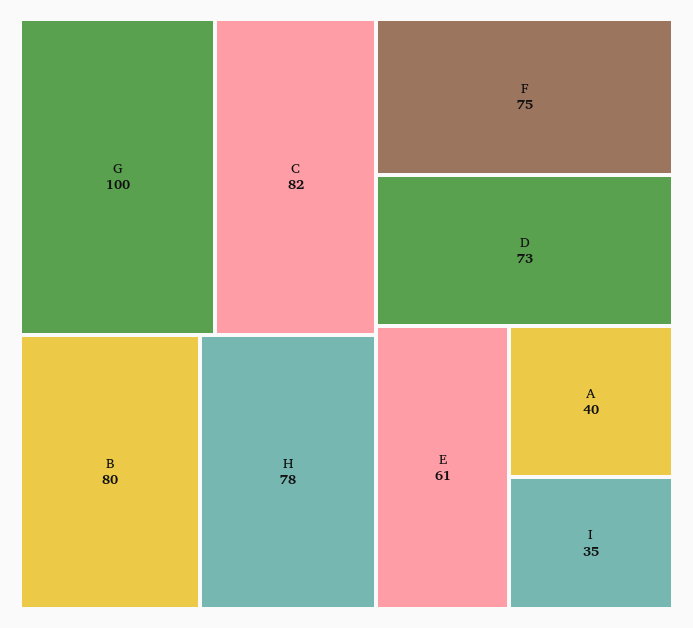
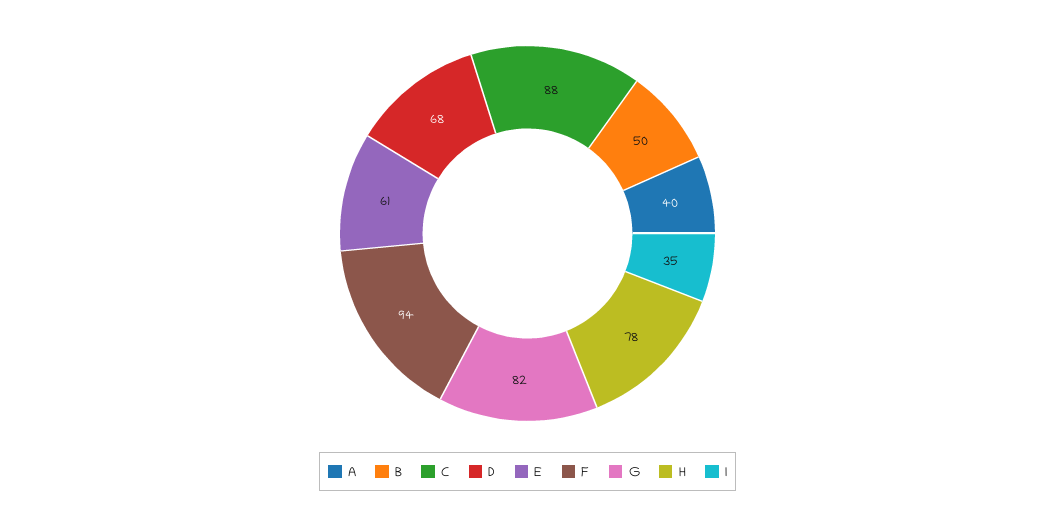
  {
-   "G": 100,
+   "G": 82,
-   "C": 82,
+   "C": 88,
-   "B": 80,
+   "B": 50,
    "H": 78,
-   "F": 75,
+   "F": 94,
-   "D": 73,
+   "D": 68,
    "E": 61,
    "A": 40,
    "I": 35
  }

